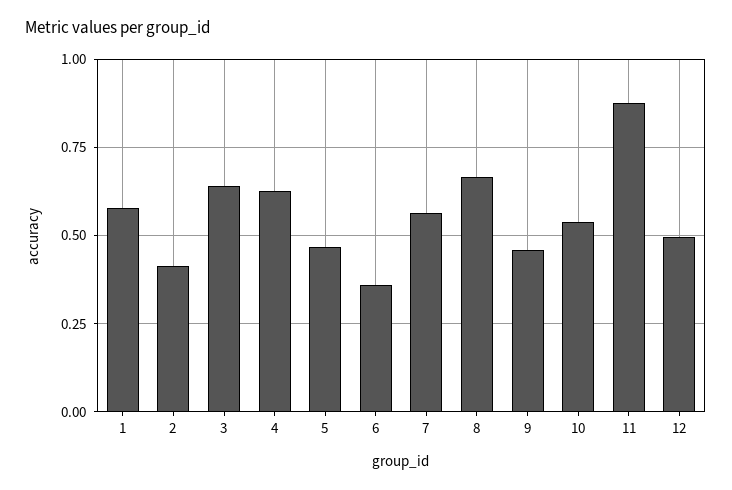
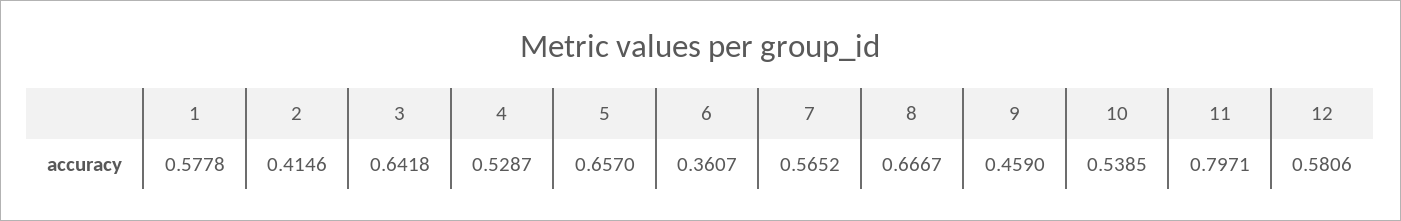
  {
    "1": 0.5778,
    "2": 0.4146,
    "3": 0.6418,
-   "4": 0.625,
+   "4": 0.5287,
-   "5": 0.475,
+   "5": 0.657,
    "6": 0.3607,
    "7": 0.5652,
    "8": 0.6667,
    "9": 0.459,
    "10": 0.5385,
-   "11": 0.875,
+   "11": 0.7971,
-   "12": 0.5
+   "12": 0.5806
  }

